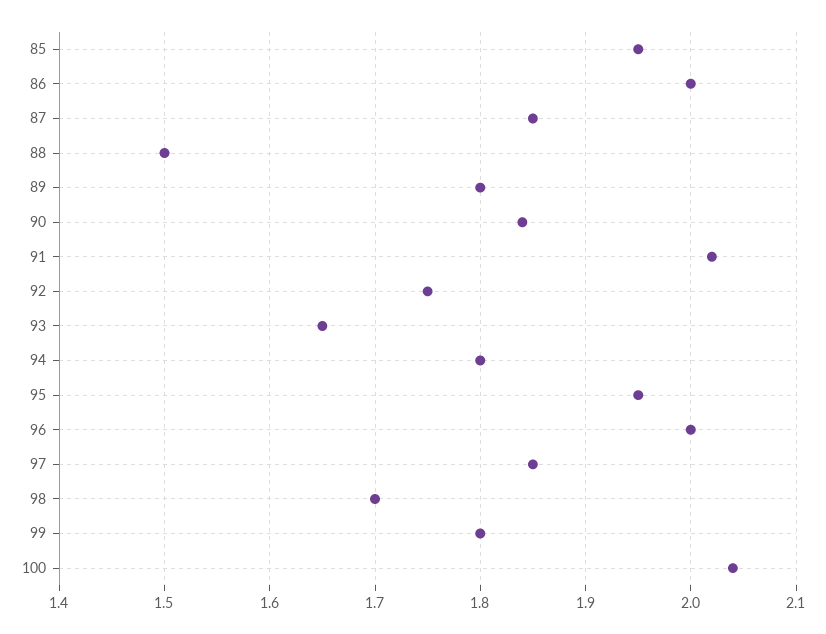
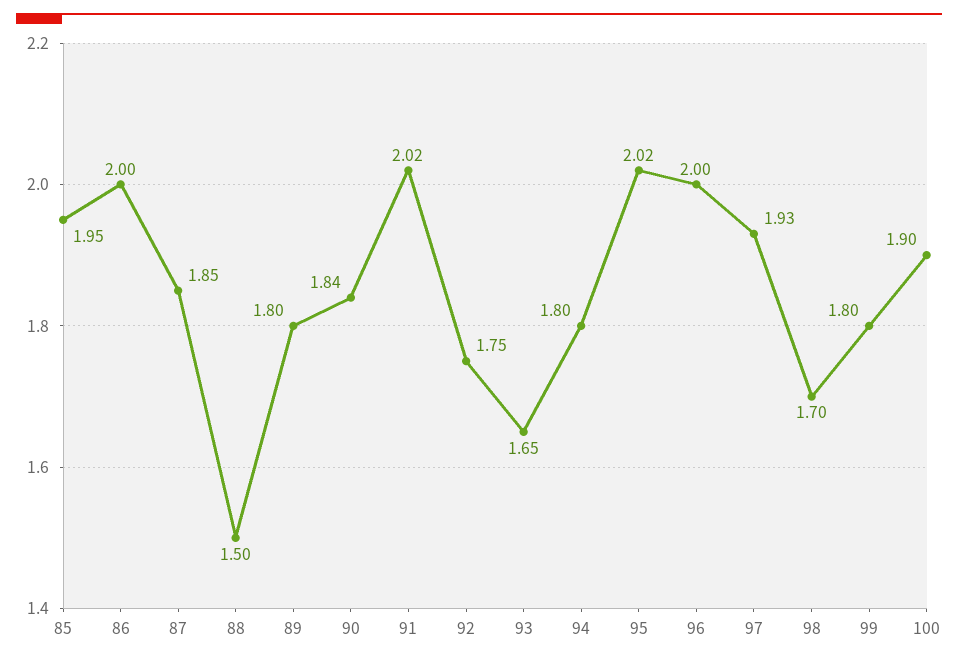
  {
    "85": 1.95,
    "86": 2,
    "87": 1.85,
    "88": 1.5,
    "89": 1.8,
    "90": 1.84,
    "91": 2.02,
    "92": 1.75,
    "93": 1.65,
    "94": 1.8,
-   "95": 1.95,
+   "95": 2.02,
    "96": 2,
-   "97": 1.85,
+   "97": 1.93,
    "98": 1.7,
    "99": 1.8,
-   "100": 2.04
+   "100": 1.9
  }

